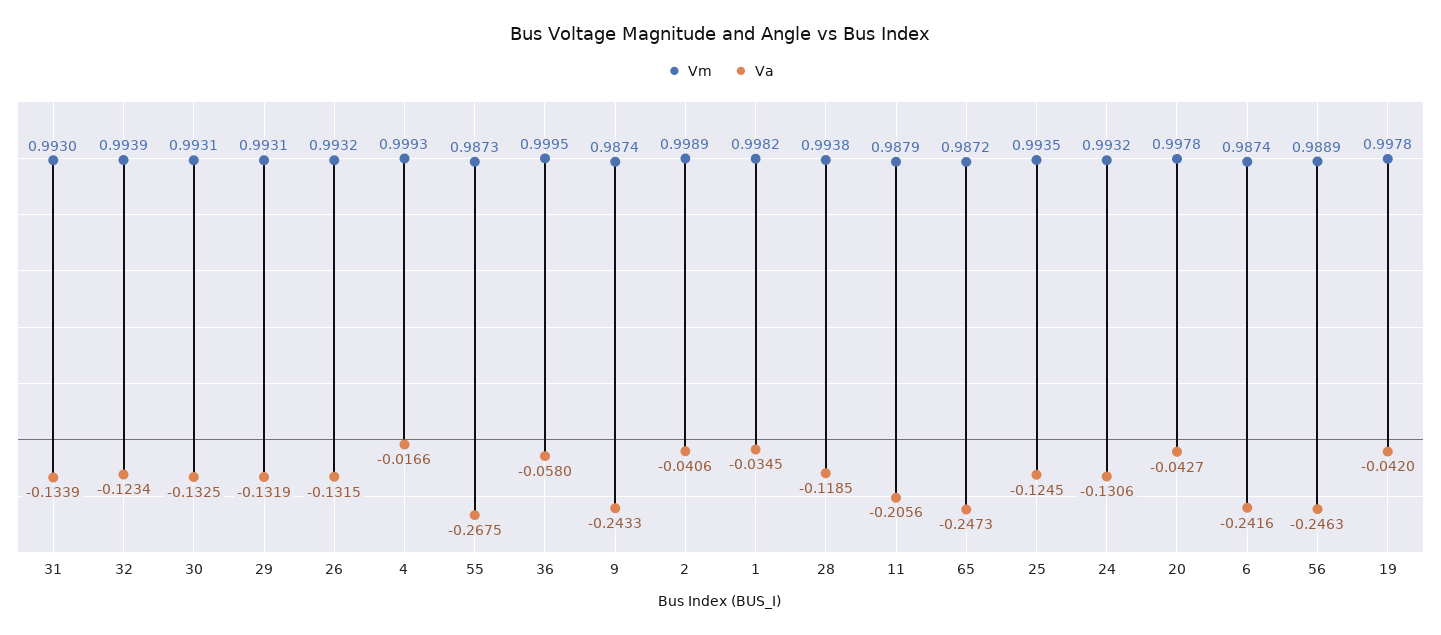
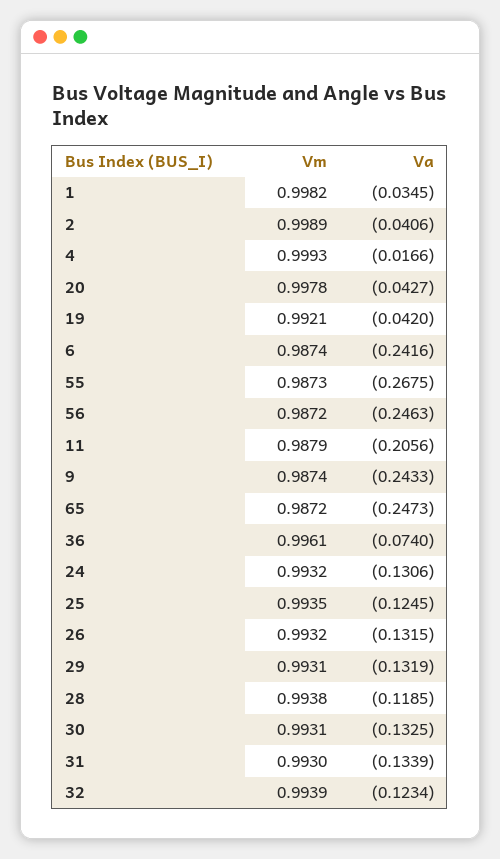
  {
    "Vm": {
      "31": 0.993,
      "32": 0.9939,
      "30": 0.9931,
      "29": 0.9931,
      "26": 0.9932,
      "4": 0.9993,
      "55": 0.9873,
-     "36": 0.9995,
+     "36": 0.9961,
      "9": 0.9874,
      "2": 0.9989,
      "1": 0.9982,
      "28": 0.9938,
      "11": 0.9879,
      "65": 0.9872,
      "25": 0.9935,
      "24": 0.9932,
      "20": 0.9978,
      "6": 0.9874,
-     "56": 0.9889,
+     "56": 0.9872,
-     "19": 0.9978
+     "19": 0.9921
    },
    "Va": {
      "31": -0.1339,
      "32": -0.1234,
      "30": -0.1325,
      "29": -0.1319,
      "26": -0.1315,
      "4": -0.0166,
      "55": -0.2675,
-     "36": -0.058,
+     "36": -0.074,
      "9": -0.2433,
      "2": -0.0406,
      "1": -0.0345,
      "28": -0.1185,
      "11": -0.2056,
      "65": -0.2473,
      "25": -0.1245,
      "24": -0.1306,
      "20": -0.0427,
      "6": -0.2416,
      "56": -0.2463,
      "19": -0.042
    }
  }

